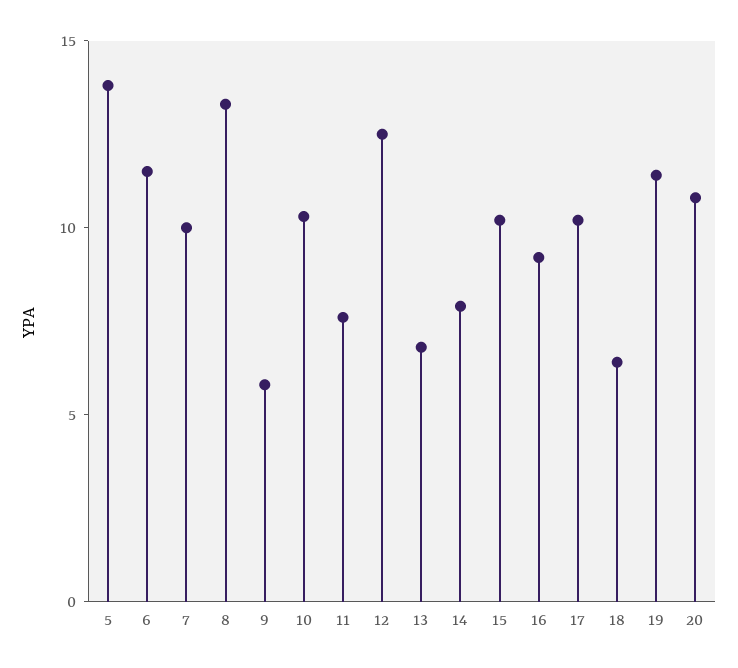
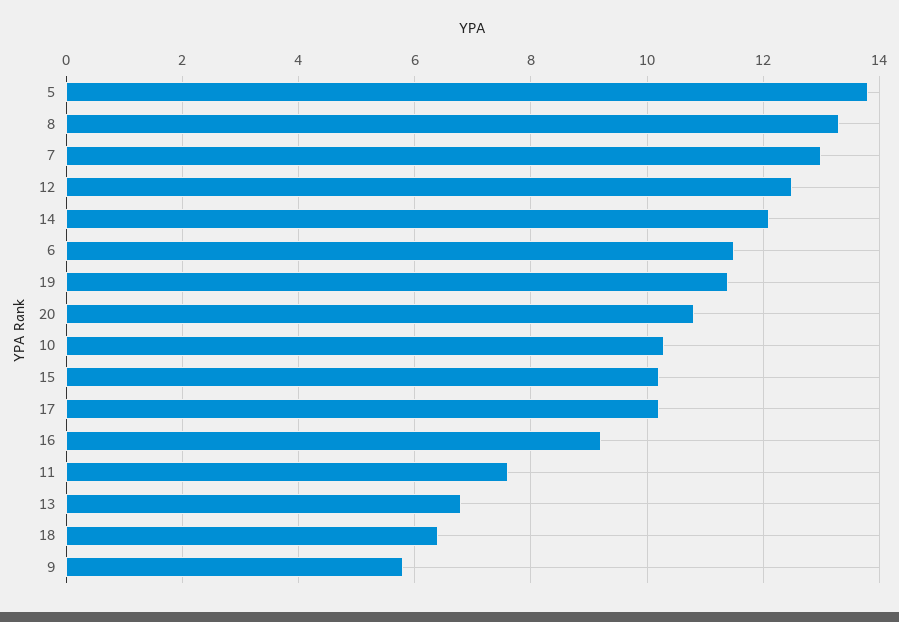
  {
    "5": 14,
    "6": 11.5,
-   "7": 10,
+   "7": 13,
    "8": 13.5,
    "9": 6,
    "10": 10.5,
    "11": 7.5,
    "12": 12.5,
    "13": 7,
-   "14": 8,
+   "14": 12,
    "15": 10,
    "16": 9,
    "17": 10,
    "18": 6.5,
    "19": 11.5,
    "20": 11
  }

